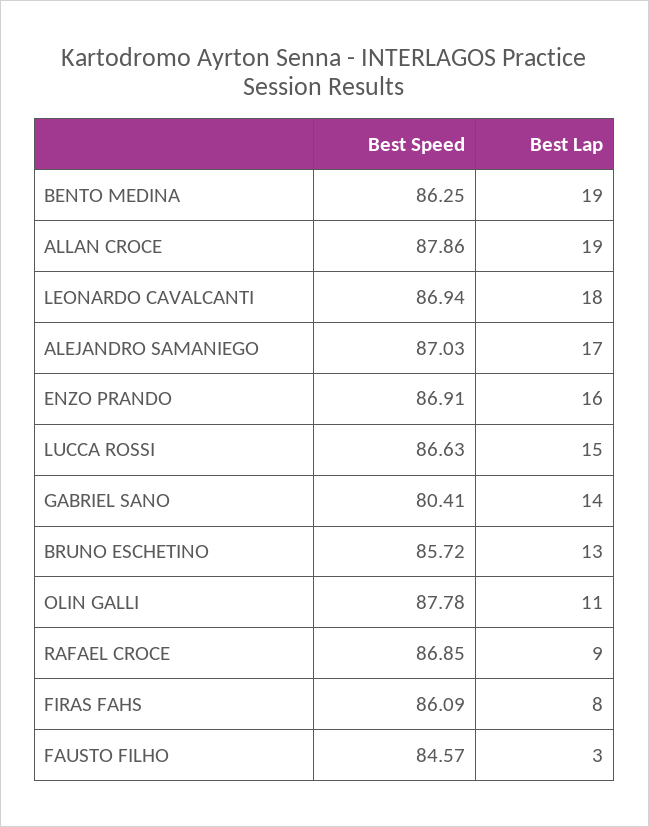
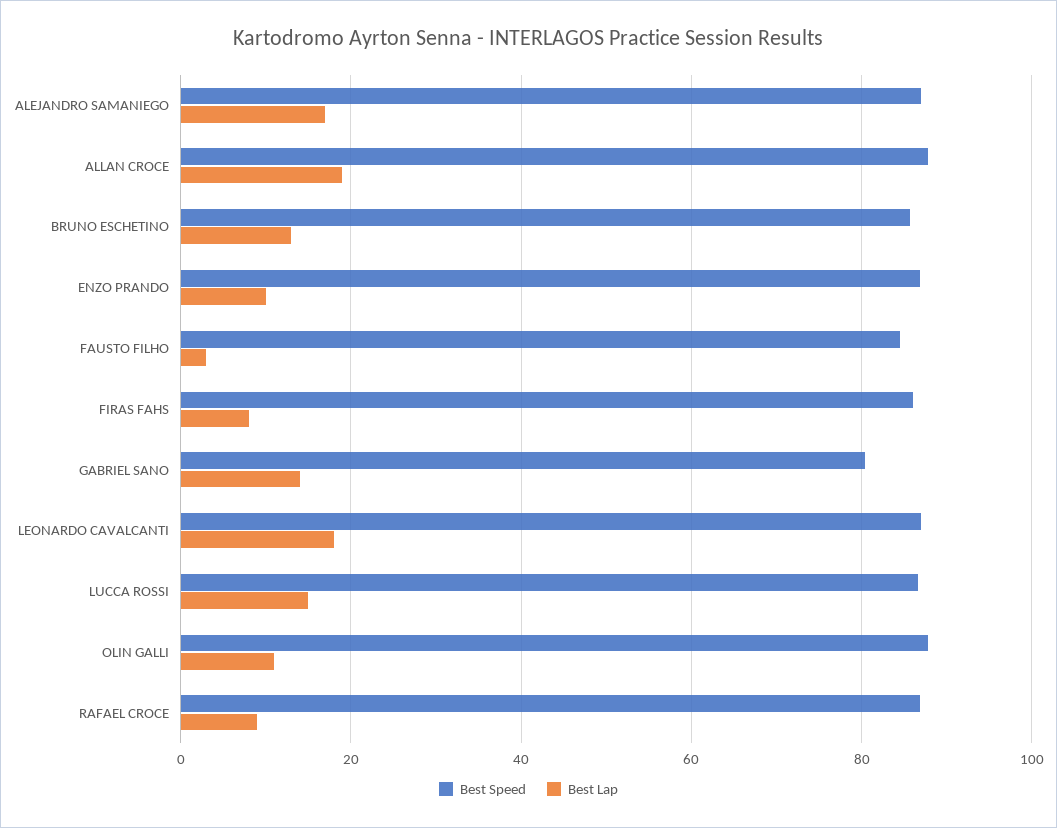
  {
    "Best Speed": {
-     "BENTO MEDINA": 86.25,
      "ALLAN CROCE": 87.86,
      "LEONARDO CAVALCANTI": 86.94,
      "ALEJANDRO SAMANIEGO": 87.03,
      "ENZO PRANDO": 86.91,
      "LUCCA ROSSI": 86.63,
      "GABRIEL SANO": 80.41,
      "BRUNO ESCHETINO": 85.72,
      "OLIN GALLI": 87.78,
      "RAFAEL CROCE": 86.85,
      "FIRAS FAHS": 86.09,
      "FAUSTO FILHO": 84.57
    },
    "Best Lap": {
-     "BENTO MEDINA": 19,
      "ALLAN CROCE": 19,
      "LEONARDO CAVALCANTI": 18,
      "ALEJANDRO SAMANIEGO": 17,
-     "ENZO PRANDO": 16,
+     "ENZO PRANDO": 10,
      "LUCCA ROSSI": 15,
      "GABRIEL SANO": 14,
      "BRUNO ESCHETINO": 13,
      "OLIN GALLI": 11,
      "RAFAEL CROCE": 9,
      "FIRAS FAHS": 8,
      "FAUSTO FILHO": 3
    }
  }

